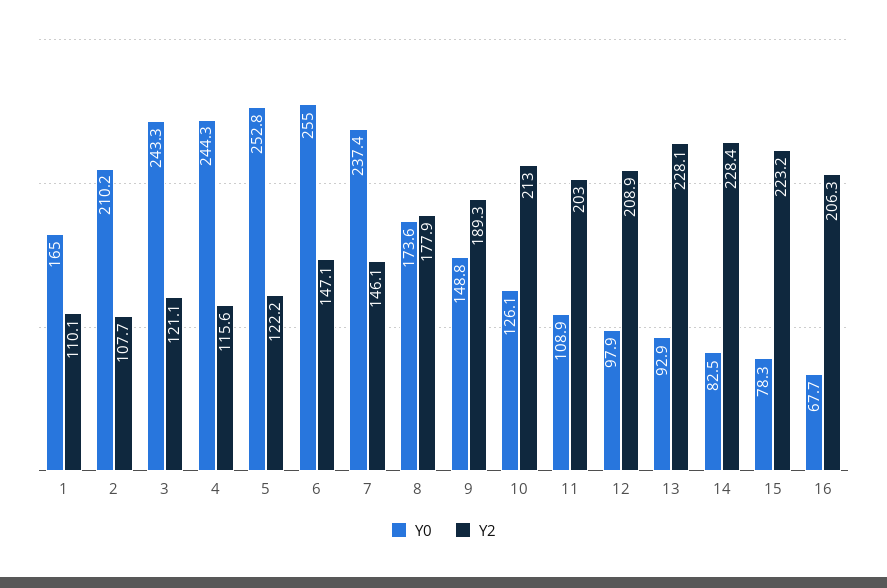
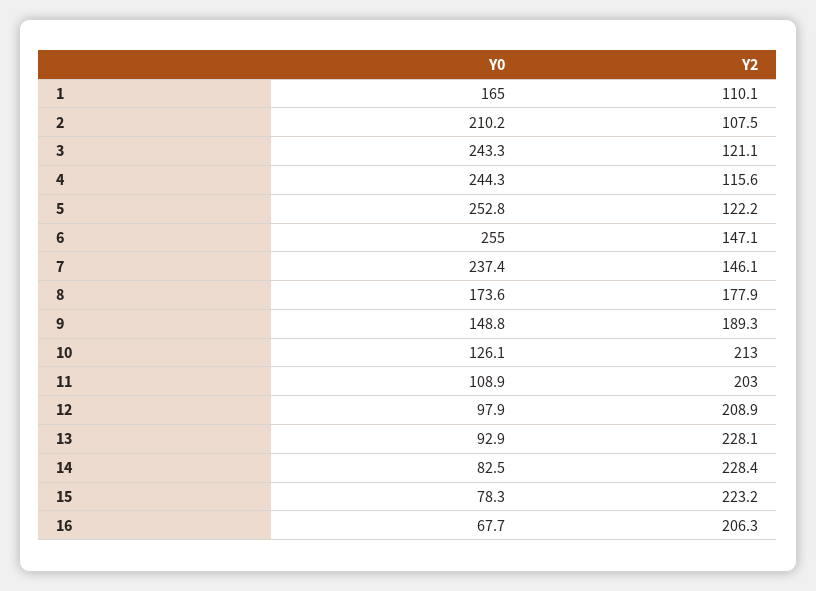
  {
    "Y0": {
      "1": 165,
      "2": 210.2,
      "3": 243.3,
      "4": 244.3,
      "5": 252.8,
      "6": 255,
      "7": 237.4,
      "8": 173.6,
      "9": 148.8,
      "10": 126.1,
      "11": 108.9,
      "12": 97.9,
      "13": 92.9,
      "14": 82.5,
      "15": 78.3,
      "16": 67.7
    },
    "Y2": {
      "1": 110.1,
-     "2": 107.7,
+     "2": 107.5,
      "3": 121.1,
      "4": 115.6,
      "5": 122.2,
      "6": 147.1,
      "7": 146.1,
      "8": 177.9,
      "9": 189.3,
      "10": 213,
      "11": 203,
      "12": 208.9,
      "13": 228.1,
      "14": 228.4,
      "15": 223.2,
      "16": 206.3
    }
  }

